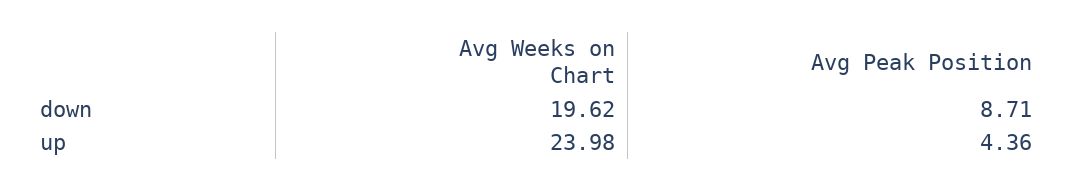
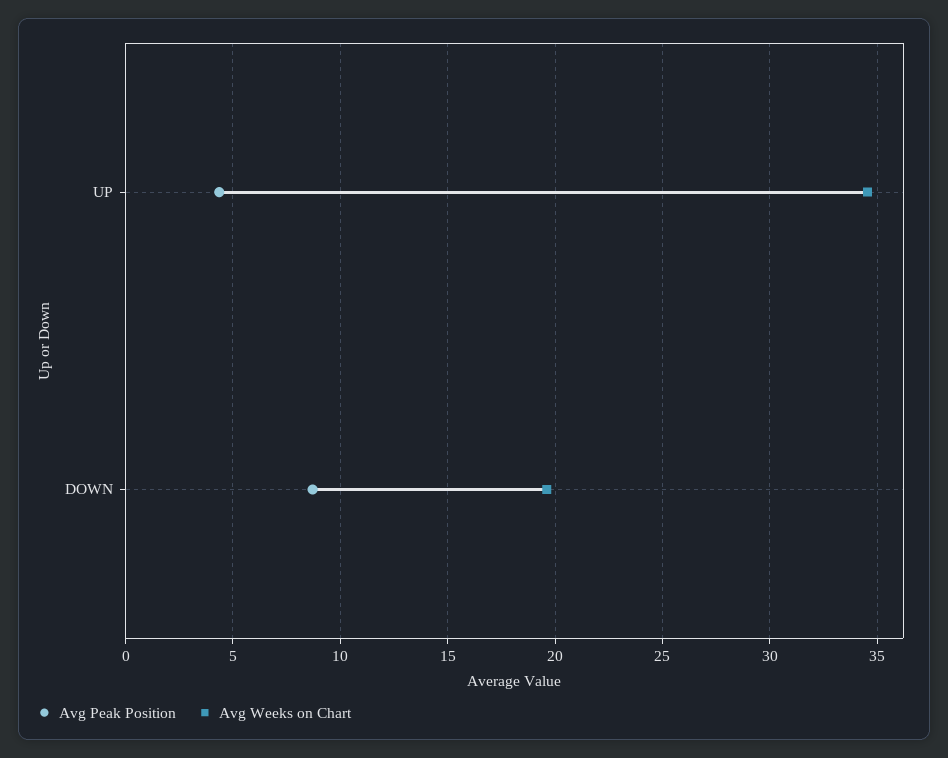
  {
    "Avg Weeks on Chart": {
      "down": 19.62,
-     "up": 23.98
+     "up": 34.5
    },
    "Avg Peak Position": {
      "down": 8.71,
      "up": 4.36
    }
  }

